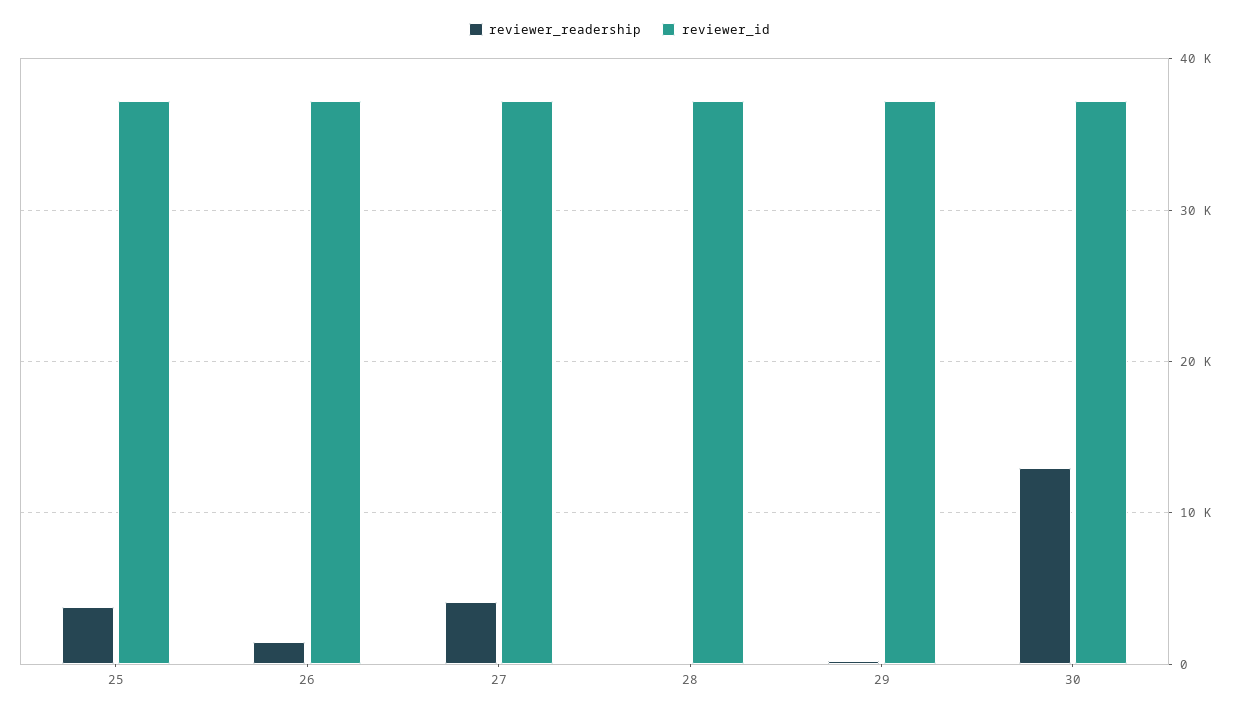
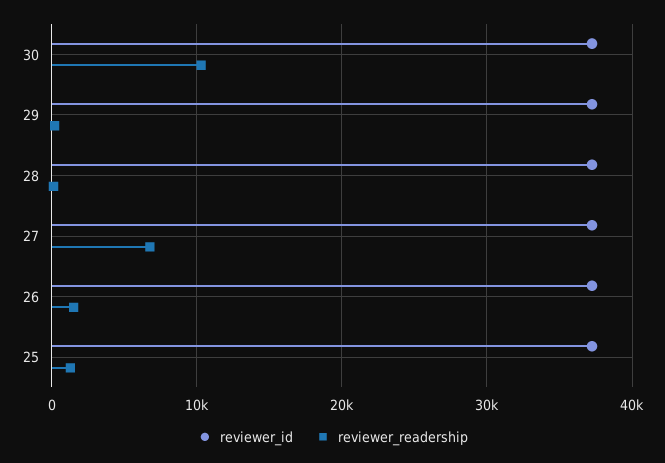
  {
    "reviewer_readership": {
-     "25": 4000,
+     "25": 1000,
      "26": 2000,
-     "27": 4000,
+     "27": 7000,
      "28": 0,
      "29": 0,
-     "30": 13000
+     "30": 10000
    },
    "reviewer_id": {
      "25": 37000,
      "26": 37000,
      "27": 37000,
      "28": 37000,
      "29": 37000,
      "30": 37000
    }
  }

